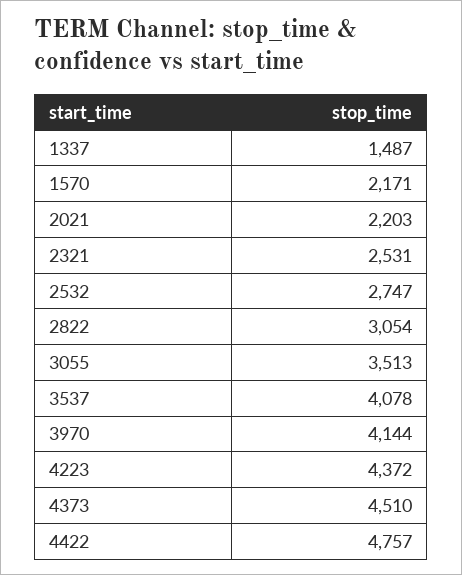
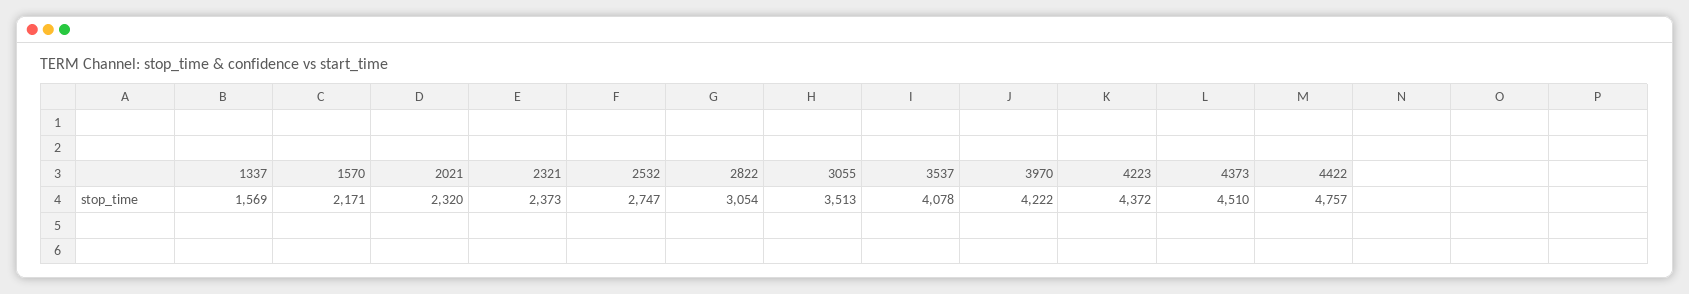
  {
-   "1337": 1487,
+   "1337": 1569,
    "1570": 2171,
-   "2021": 2203,
+   "2021": 2320,
-   "2321": 2531,
+   "2321": 2373,
    "2532": 2747,
    "2822": 3054,
    "3055": 3513,
    "3537": 4078,
-   "3970": 4144,
+   "3970": 4222,
    "4223": 4372,
    "4373": 4510,
    "4422": 4757
  }

